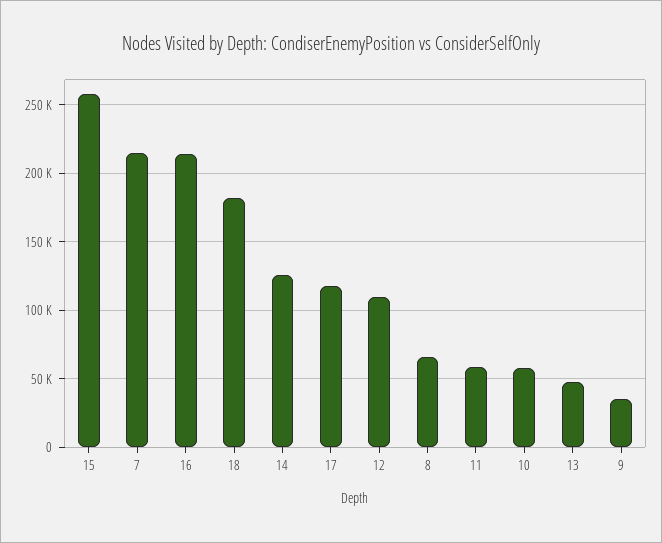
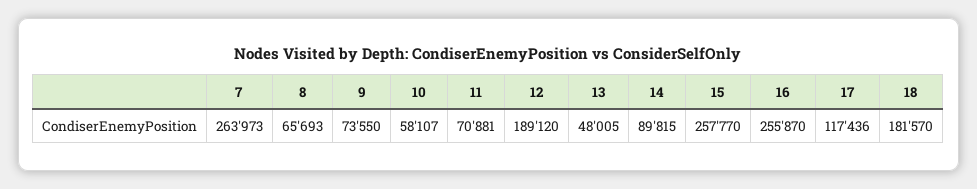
  {
    "15": 257770,
-   "7": 215000,
+   "7": 263973,
-   "16": 215000,
+   "16": 255870,
    "18": 181570,
-   "14": 125000,
+   "14": 89815,
    "17": 117436,
-   "12": 110000,
+   "12": 189120,
    "8": 65693,
-   "11": 60000,
+   "11": 70881,
    "10": 58107,
    "13": 48005,
-   "9": 35000
+   "9": 73550
  }

